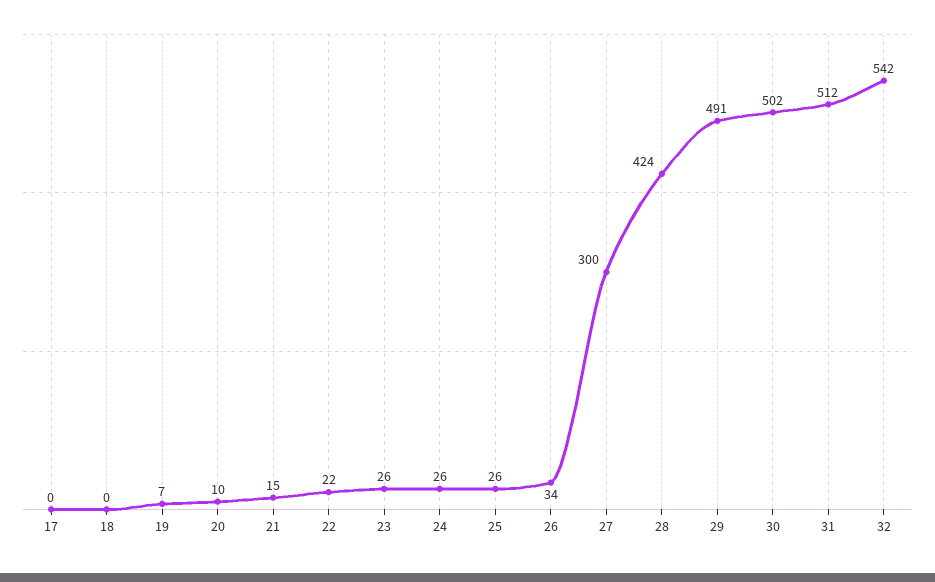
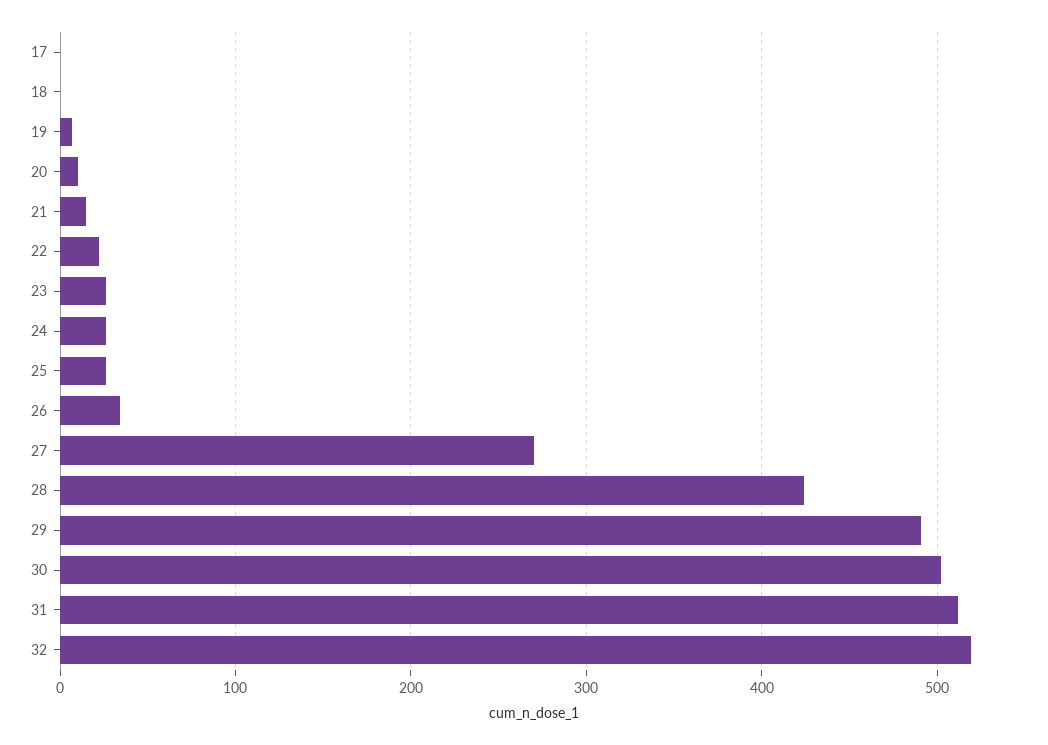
  {
    "17": 0,
    "18": 0,
    "19": 7,
    "20": 10,
    "21": 15,
    "22": 22,
    "23": 26,
    "24": 26,
    "25": 26,
    "26": 34,
-   "27": 300,
+   "27": 270,
    "28": 424,
    "29": 491,
    "30": 502,
    "31": 512,
-   "32": 542
+   "32": 520
  }

